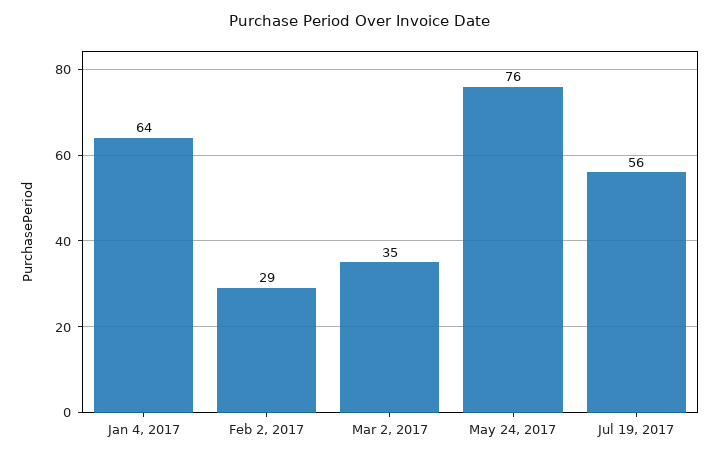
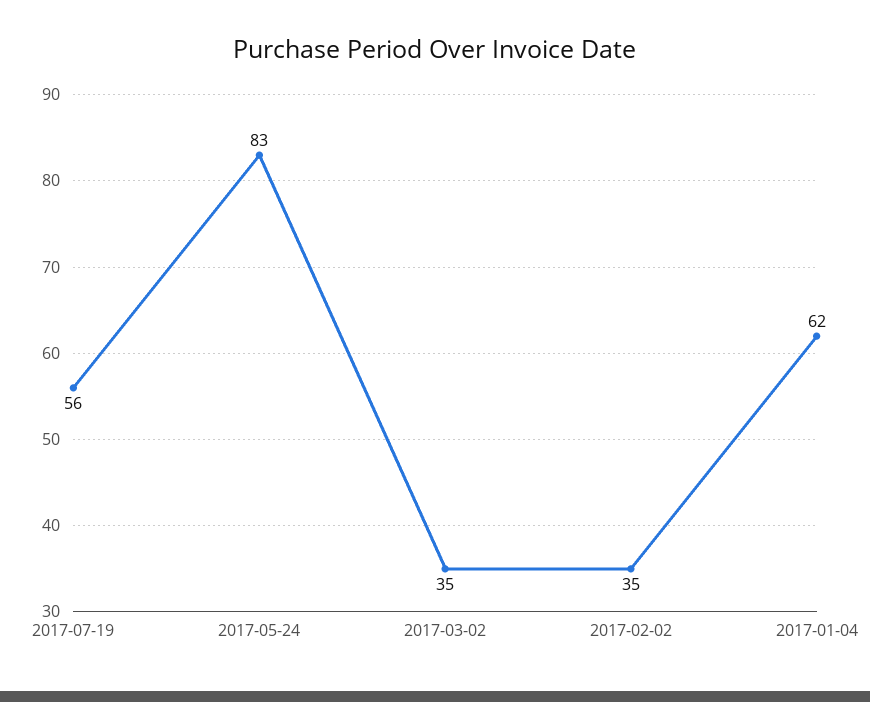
  {
-   "Jan 4, 2017": 64,
+   "Jan 4, 2017": 62,
-   "Feb 2, 2017": 29,
+   "Feb 2, 2017": 35,
    "Mar 2, 2017": 35,
-   "May 24, 2017": 76,
+   "May 24, 2017": 83,
    "Jul 19, 2017": 56
  }

